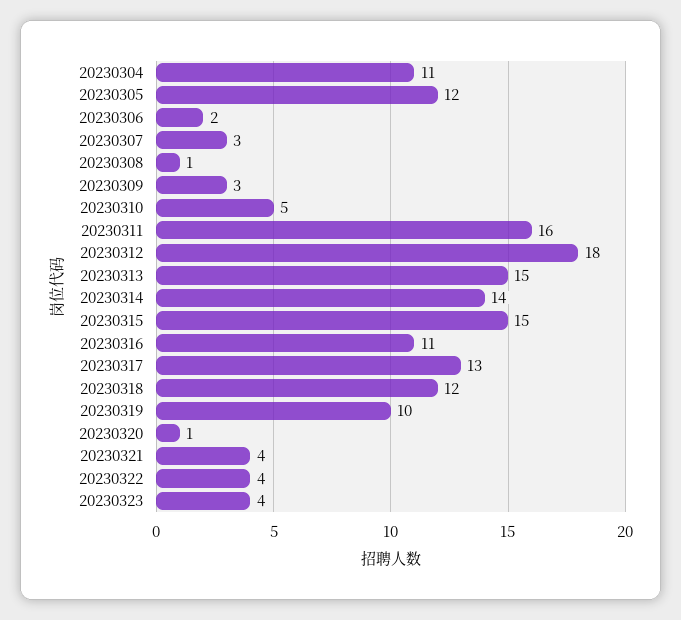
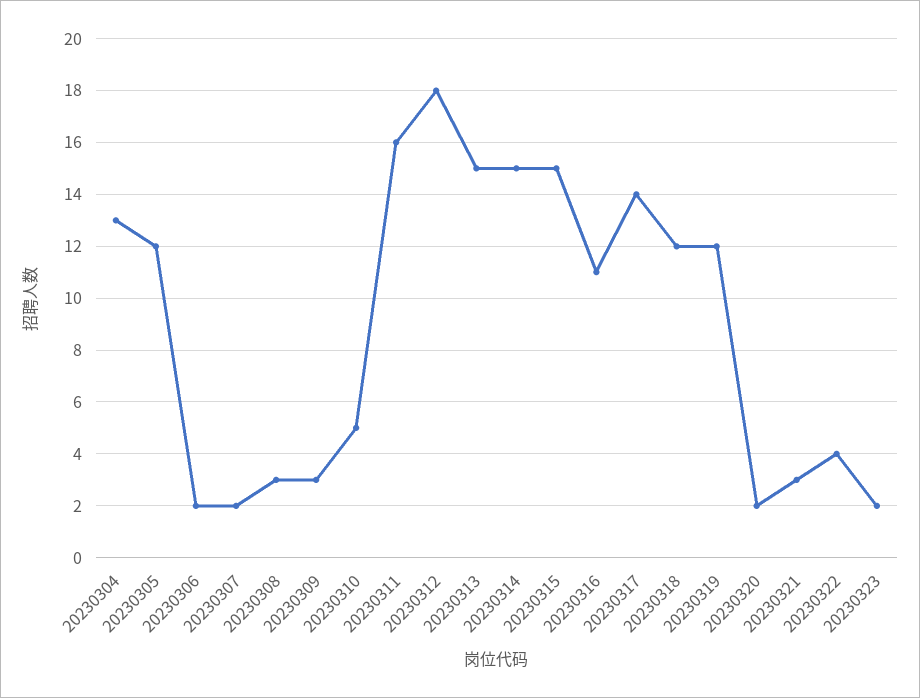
  {
-   "20230304": 11,
+   "20230304": 13,
    "20230305": 12,
    "20230306": 2,
-   "20230307": 3,
+   "20230307": 2,
-   "20230308": 1,
+   "20230308": 3,
    "20230309": 3,
    "20230310": 5,
    "20230311": 16,
    "20230312": 18,
    "20230313": 15,
-   "20230314": 14,
+   "20230314": 15,
    "20230315": 15,
    "20230316": 11,
-   "20230317": 13,
+   "20230317": 14,
    "20230318": 12,
-   "20230319": 10,
+   "20230319": 12,
-   "20230320": 1,
+   "20230320": 2,
-   "20230321": 4,
+   "20230321": 3,
    "20230322": 4,
-   "20230323": 4
+   "20230323": 2
  }

